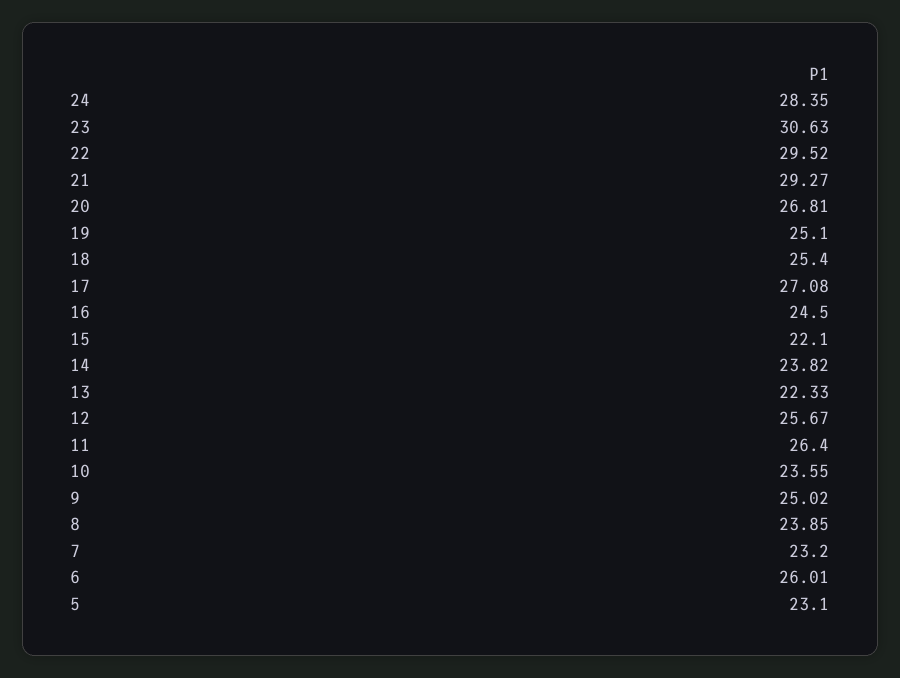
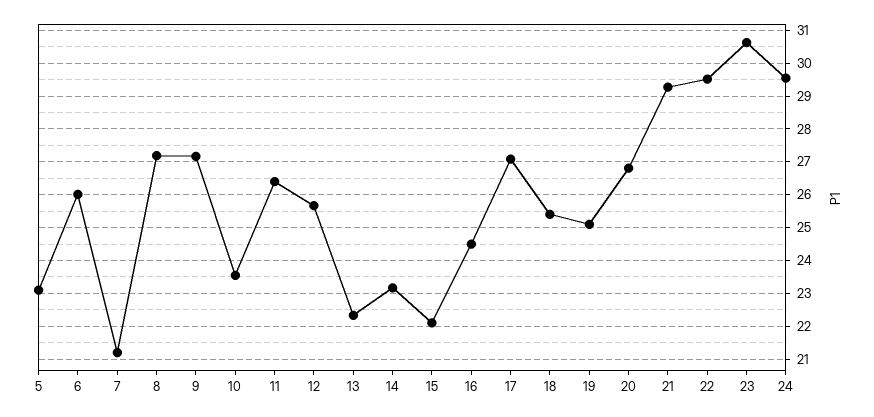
  {
-   "24": 28.35,
+   "24": 29.6,
    "23": 30.63,
    "22": 29.52,
    "21": 29.27,
    "20": 26.81,
    "19": 25.1,
    "18": 25.4,
    "17": 27.08,
    "16": 24.5,
    "15": 22.1,
-   "14": 23.82,
+   "14": 23.2,
    "13": 22.33,
    "12": 25.67,
    "11": 26.4,
    "10": 23.55,
-   "9": 25.02,
+   "9": 27.2,
-   "8": 23.85,
+   "8": 27.2,
-   "7": 23.2,
+   "7": 21.2,
    "6": 26.01,
    "5": 23.1
  }

